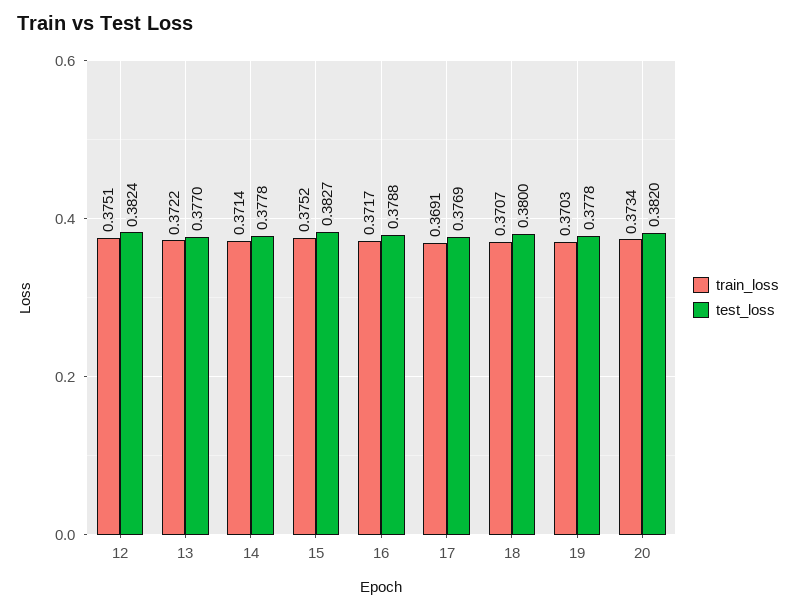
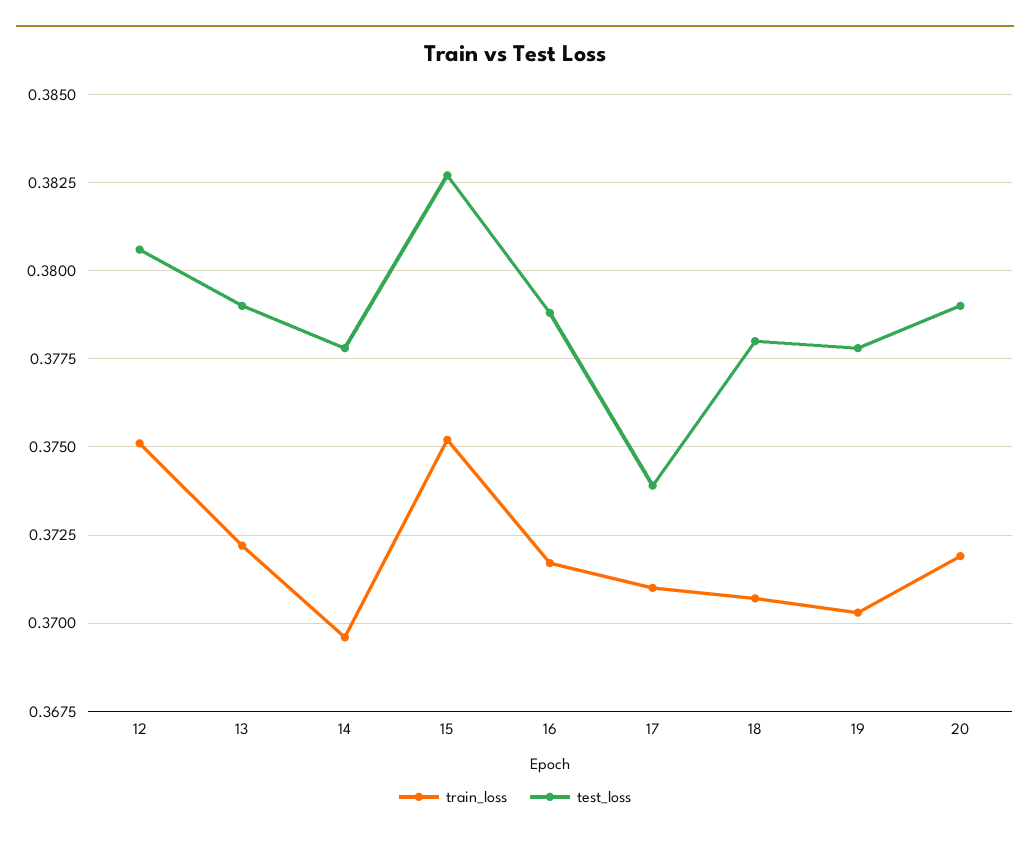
  {
    "train_loss": {
      "12": 0.3751,
      "13": 0.3722,
-     "14": 0.3714,
+     "14": 0.3695,
      "15": 0.3752,
      "16": 0.3717,
-     "17": 0.3691,
+     "17": 0.371,
      "18": 0.3707,
      "19": 0.3703,
-     "20": 0.3734
+     "20": 0.372
    },
    "test_loss": {
-     "12": 0.3824,
+     "12": 0.3805,
-     "13": 0.377,
+     "13": 0.379,
      "14": 0.3778,
      "15": 0.3827,
      "16": 0.3788,
-     "17": 0.3769,
+     "17": 0.374,
-     "18": 0.38,
+     "18": 0.378,
      "19": 0.3778,
-     "20": 0.382
+     "20": 0.379
    }
  }

